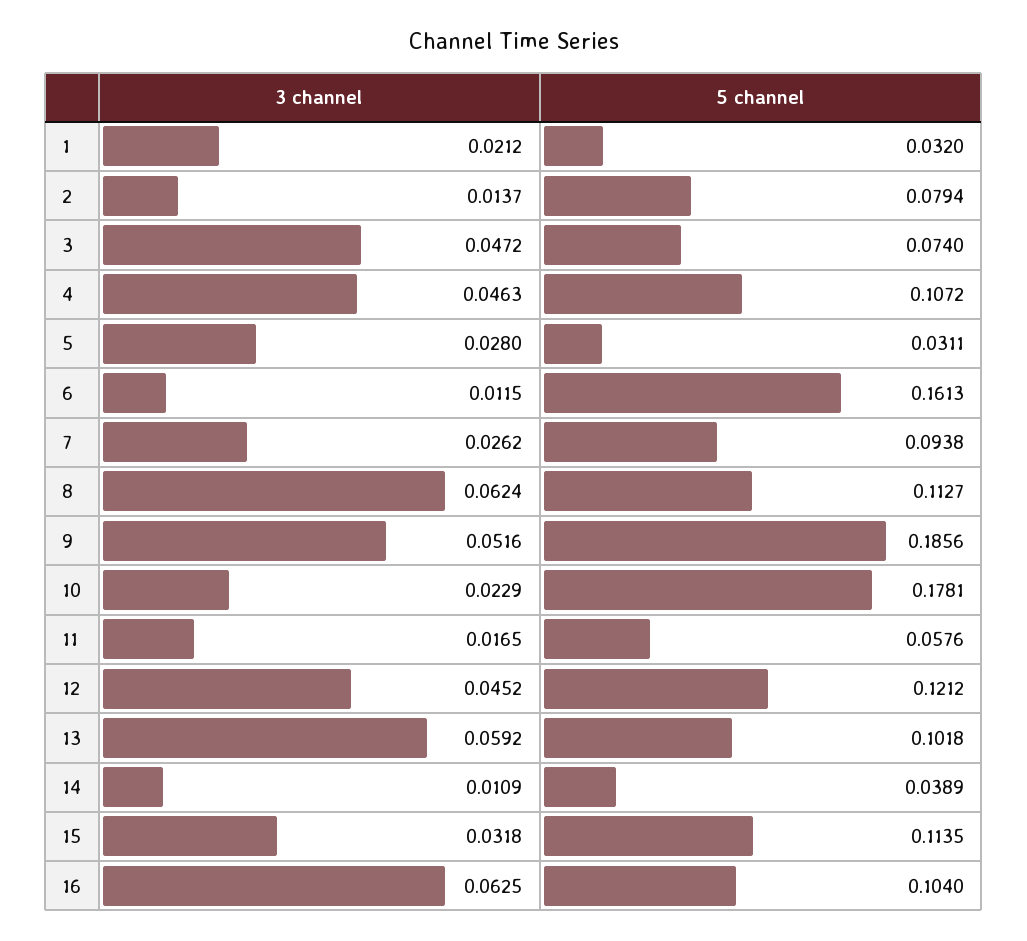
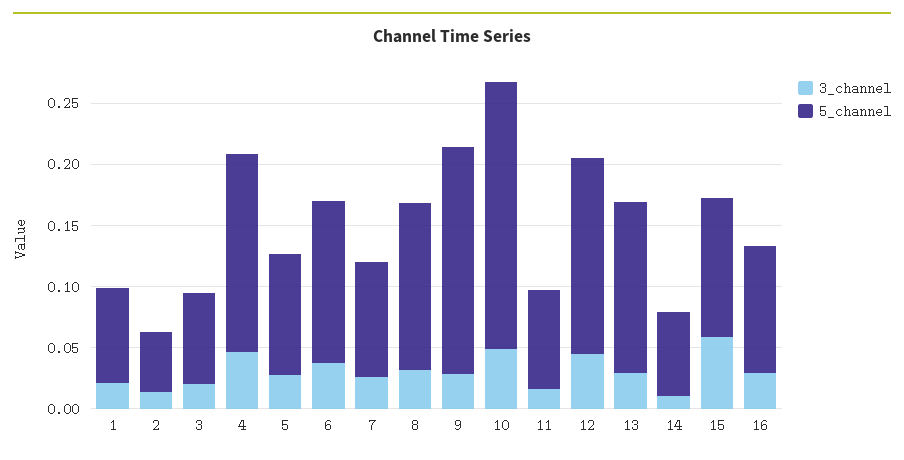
  {
    "3 channel": {
      "1": 0.0212,
      "2": 0.0137,
-     "3": 0.0472,
+     "3": 0.02,
      "4": 0.0463,
      "5": 0.028,
-     "6": 0.0115,
+     "6": 0.04,
      "7": 0.0262,
-     "8": 0.0624,
+     "8": 0.03,
-     "9": 0.0516,
+     "9": 0.03,
-     "10": 0.0229,
+     "10": 0.05,
      "11": 0.0165,
      "12": 0.0452,
-     "13": 0.0592,
+     "13": 0.03,
      "14": 0.0109,
-     "15": 0.0318,
+     "15": 0.06,
-     "16": 0.0625
+     "16": 0.03
    },
    "5 channel": {
-     "1": 0.032,
+     "1": 0.08,
-     "2": 0.0794,
+     "2": 0.05,
      "3": 0.074,
-     "4": 0.1072,
+     "4": 0.16,
-     "5": 0.0311,
+     "5": 0.1,
-     "6": 0.1613,
+     "6": 0.13,
      "7": 0.0938,
-     "8": 0.1127,
+     "8": 0.14,
      "9": 0.1856,
-     "10": 0.1781,
+     "10": 0.22,
-     "11": 0.0576,
+     "11": 0.08,
-     "12": 0.1212,
+     "12": 0.16,
-     "13": 0.1018,
+     "13": 0.14,
-     "14": 0.0389,
+     "14": 0.07,
      "15": 0.1135,
      "16": 0.104
    }
  }

